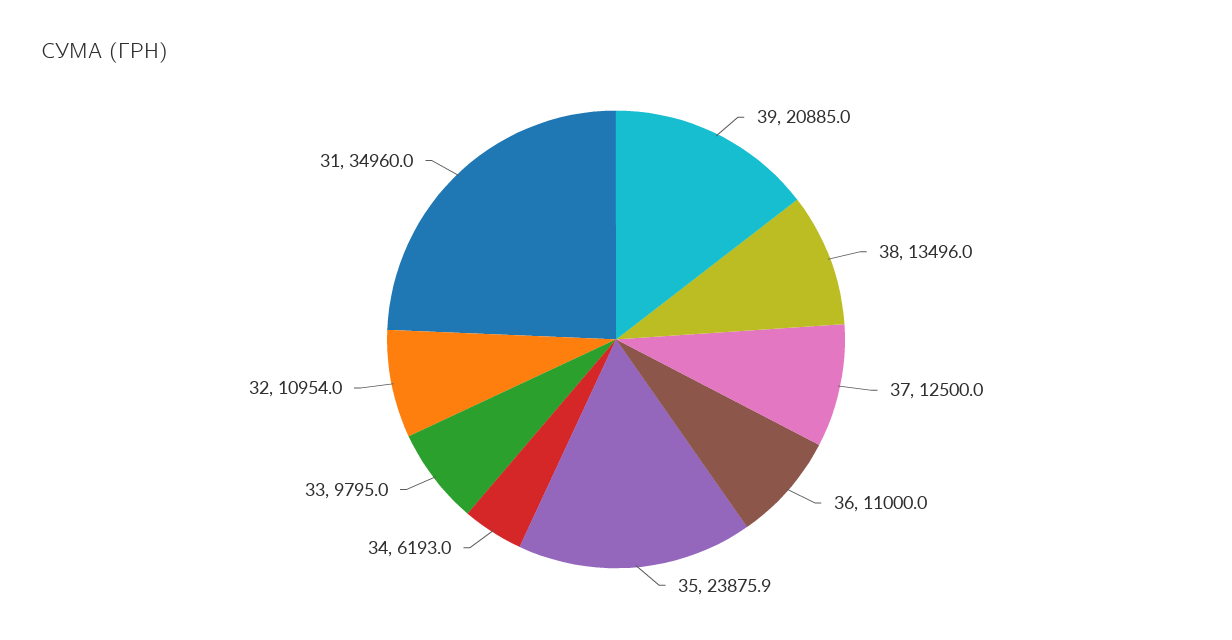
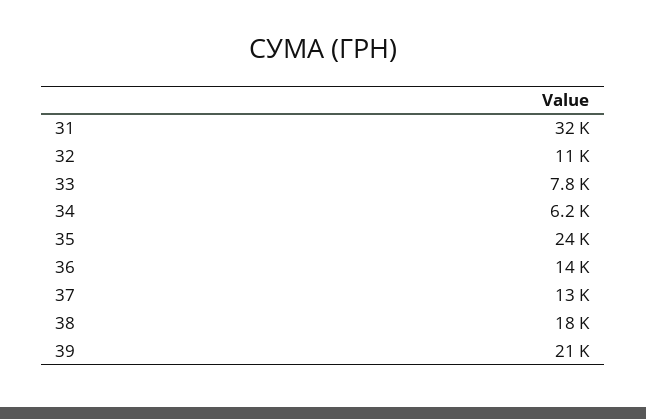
  {
    "39": 20885,
-   "38": 13496,
+   "38": 18000,
    "37": 12500,
-   "36": 11000,
+   "36": 14000,
    "35": 23875.9,
    "34": 6193,
-   "33": 9795,
+   "33": 7800,
    "32": 10954,
-   "31": 34960
+   "31": 32000
  }

